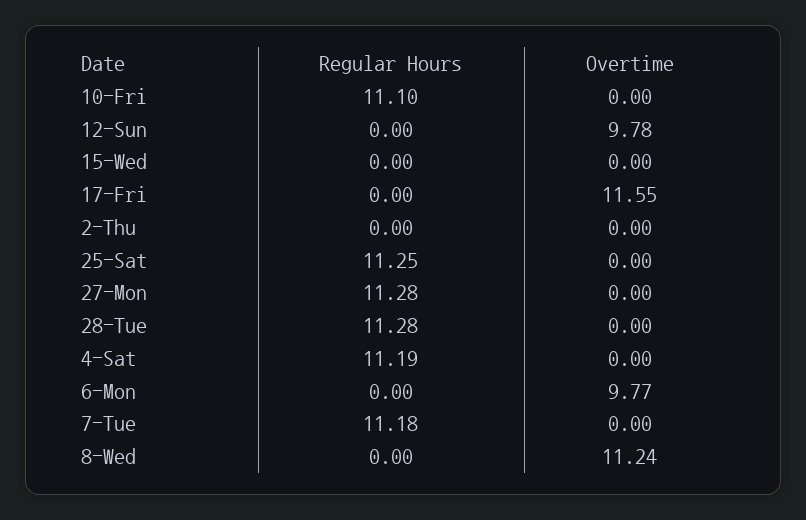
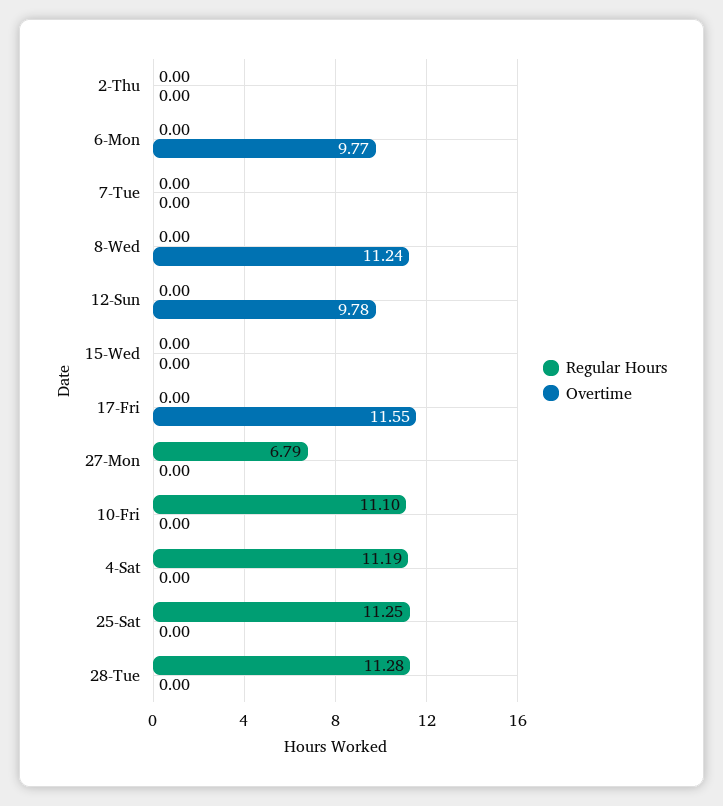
  {
    "Regular Hours": {
      "10-Fri": 11.1,
      "12-Sun": 0,
      "15-Wed": 0,
      "17-Fri": 0,
      "2-Thu": 0,
      "25-Sat": 11.25,
-     "27-Mon": 11.28,
+     "27-Mon": 6.79,
      "28-Tue": 11.28,
      "4-Sat": 11.19,
      "6-Mon": 0,
-     "7-Tue": 11.18,
+     "7-Tue": 0,
      "8-Wed": 0
    },
    "Overtime": {
      "10-Fri": 0,
      "12-Sun": 9.78,
      "15-Wed": 0,
      "17-Fri": 11.55,
      "2-Thu": 0,
      "25-Sat": 0,
      "27-Mon": 0,
      "28-Tue": 0,
      "4-Sat": 0,
      "6-Mon": 9.77,
      "7-Tue": 0,
      "8-Wed": 11.24
    }
  }

